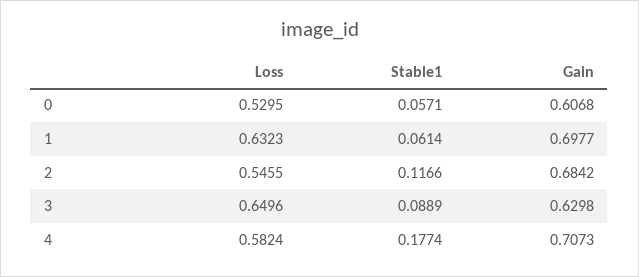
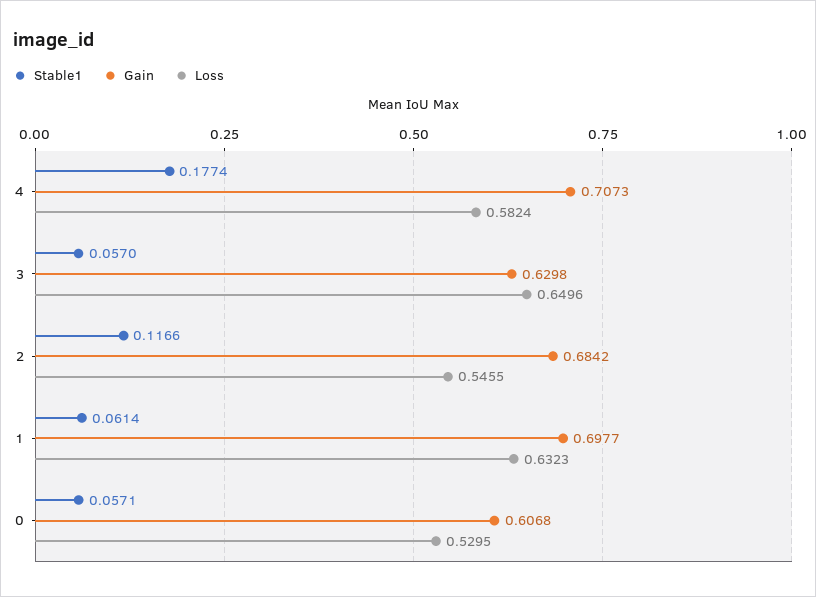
  {
    "Loss": {
      "0": 0.5295,
      "1": 0.6323,
      "2": 0.5455,
      "3": 0.6496,
      "4": 0.5824
    },
    "Stable1": {
      "0": 0.0571,
      "1": 0.0614,
      "2": 0.1166,
-     "3": 0.0889,
+     "3": 0.057,
      "4": 0.1774
    },
    "Gain": {
      "0": 0.6068,
      "1": 0.6977,
      "2": 0.6842,
      "3": 0.6298,
      "4": 0.7073
    }
  }

